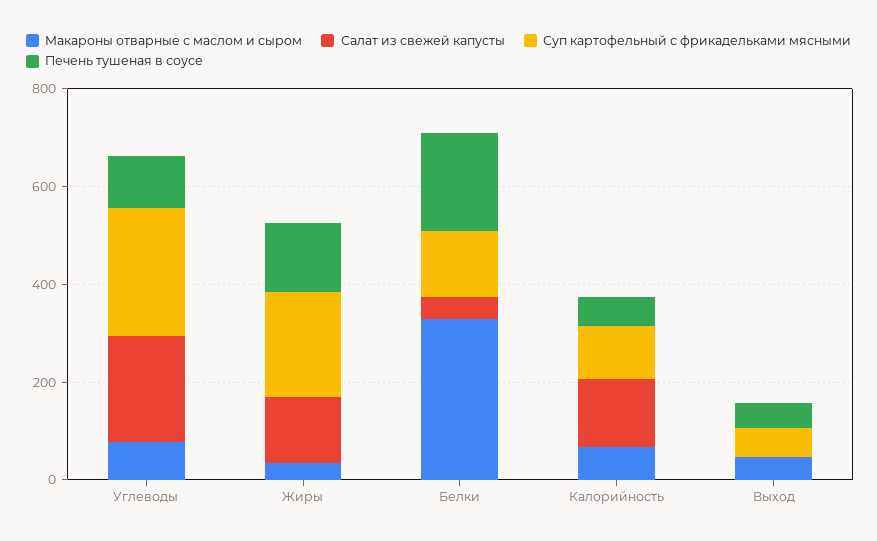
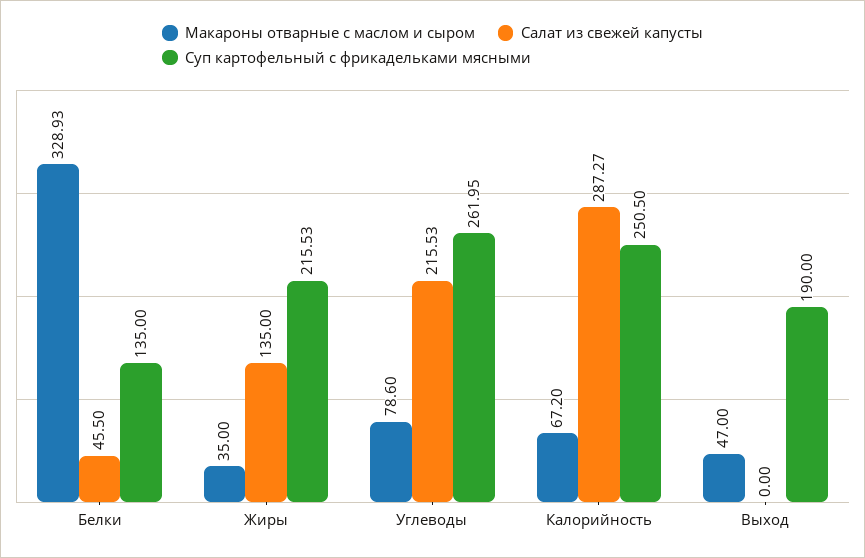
  {
    "Макароны отварные с маслом и сыром": {
      "Углеводы": 78.6,
      "Жиры": 35,
      "Белки": 328.93,
      "Калорийность": 67.2,
      "Выход": 47
    },
    "Салат из свежей капусты": {
      "Углеводы": 215.53,
      "Жиры": 135,
      "Белки": 45.5,
-     "Калорийность": 150,
+     "Калорийность": 287.27,
      "Выход": 0
    },
    "Суп картофельный с фрикадельками мясными": {
      "Углеводы": 261.95,
      "Жиры": 215.53,
      "Белки": 135,
-     "Калорийность": 100,
+     "Калорийность": 250.5,
-     "Выход": 50
+     "Выход": 190
-   },
+   }
-   "Печень тушеная в соусе": {
-     "Углеводы": 100,
-     "Жиры": 150,
-     "Белки": 200,
-     "Калорийность": 50,
-     "Выход": 50
-   }
  }

